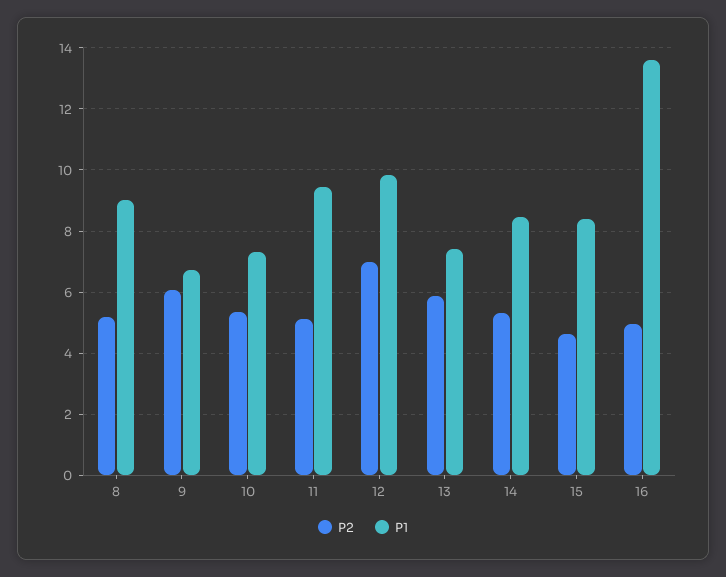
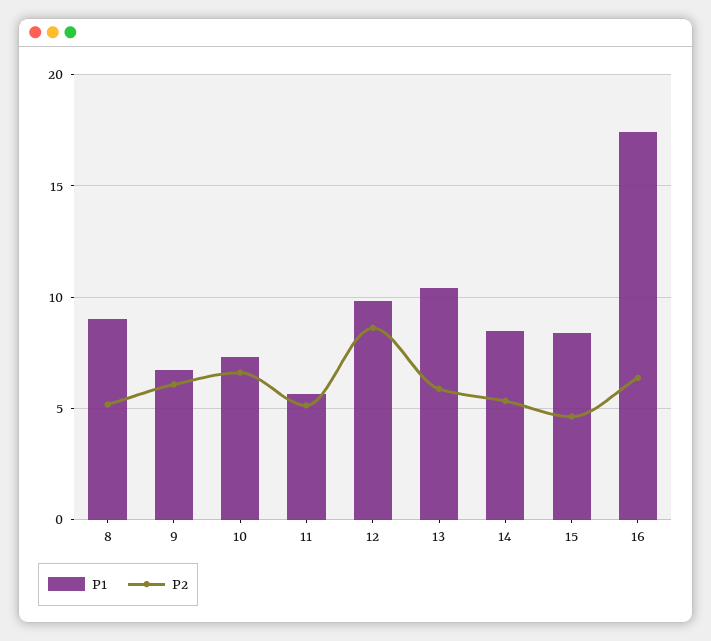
  {
    "P2": {
      "8": 5.2,
      "9": 6,
-     "10": 5.4,
+     "10": 6.5,
      "11": 5.2,
-     "12": 7,
+     "12": 8.5,
      "13": 5.8,
      "14": 5.4,
      "15": 4.6,
-     "16": 5
+     "16": 6.5
    },
    "P1": {
      "8": 9,
      "9": 6.8,
      "10": 7.4,
-     "11": 9.4,
+     "11": 5.5,
      "12": 9.8,
-     "13": 7.4,
+     "13": 10.5,
      "14": 8.4,
      "15": 8.4,
-     "16": 13.6
+     "16": 17.5
    }
  }

